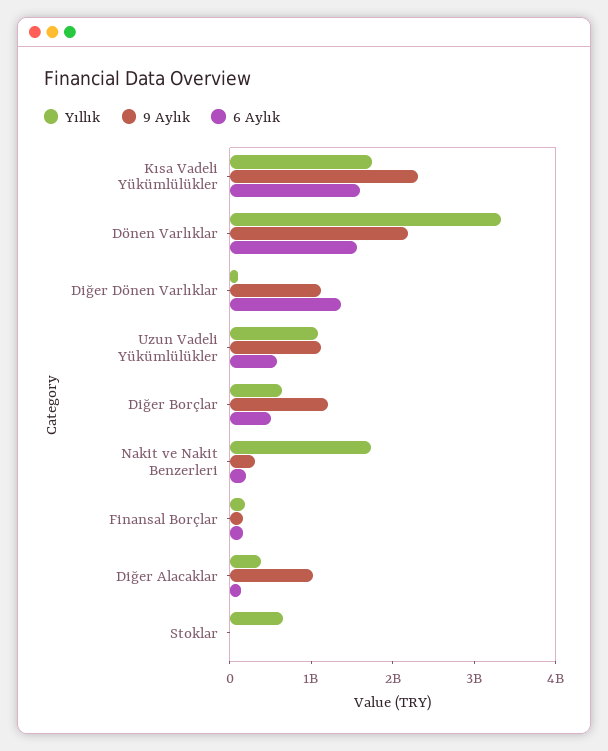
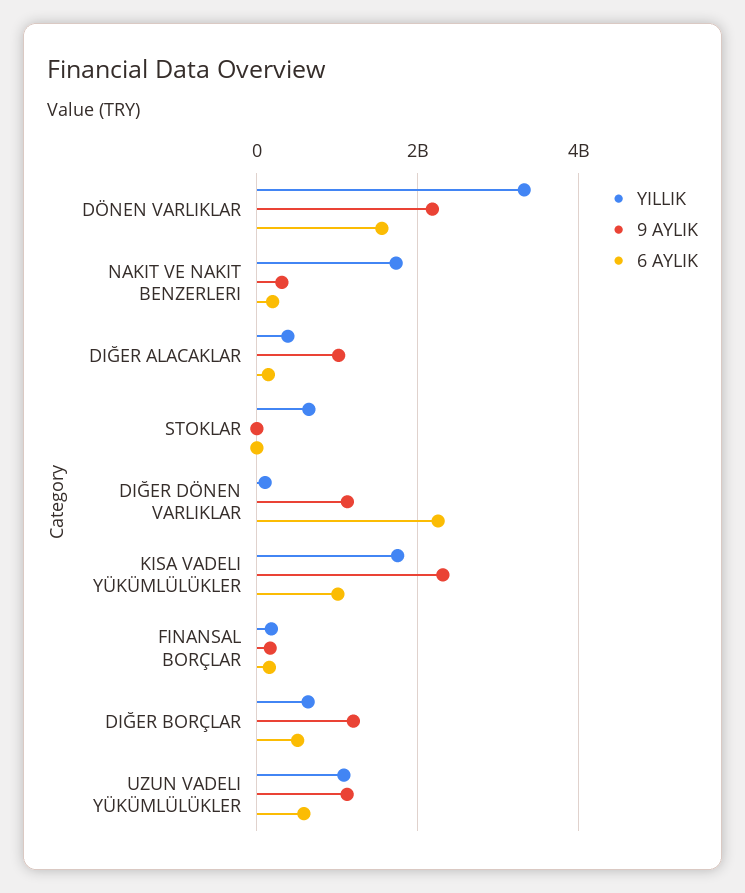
  {
    "Yıllık": {
      "Kısa Vadeli Yükümlülükler": 1800000000,
      "Dönen Varlıklar": 3400000000,
      "Diğer Dönen Varlıklar": 200000000,
      "Uzun Vadeli Yükümlülükler": 1000000000,
      "Diğer Borçlar": 600000000,
      "Nakit ve Nakit Benzerleri": 1800000000,
      "Finansal Borçlar": 200000000,
      "Diğer Alacaklar": 400000000,
      "Stoklar": 600000000
    },
    "9 Aylık": {
      "Kısa Vadeli Yükümlülükler": 2400000000,
      "Dönen Varlıklar": 2200000000,
      "Diğer Dönen Varlıklar": 1200000000,
      "Uzun Vadeli Yükümlülükler": 1200000000,
      "Diğer Borçlar": 1200000000,
      "Nakit ve Nakit Benzerleri": 400000000,
      "Finansal Borçlar": 200000000,
      "Diğer Alacaklar": 1000000000,
      "Stoklar": 0
    },
    "6 Aylık": {
-     "Kısa Vadeli Yükümlülükler": 1600000000,
+     "Kısa Vadeli Yükümlülükler": 1000000000,
      "Dönen Varlıklar": 1600000000,
-     "Diğer Dönen Varlıklar": 1400000000,
+     "Diğer Dönen Varlıklar": 2200000000,
      "Uzun Vadeli Yükümlülükler": 600000000,
      "Diğer Borçlar": 600000000,
      "Nakit ve Nakit Benzerleri": 200000000,
      "Finansal Borçlar": 200000000,
      "Diğer Alacaklar": 200000000,
      "Stoklar": 0
    }
  }

